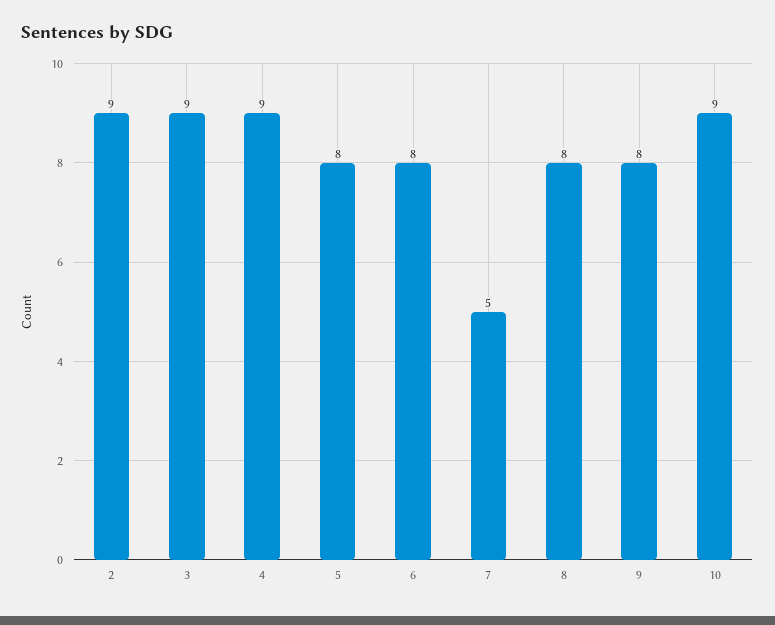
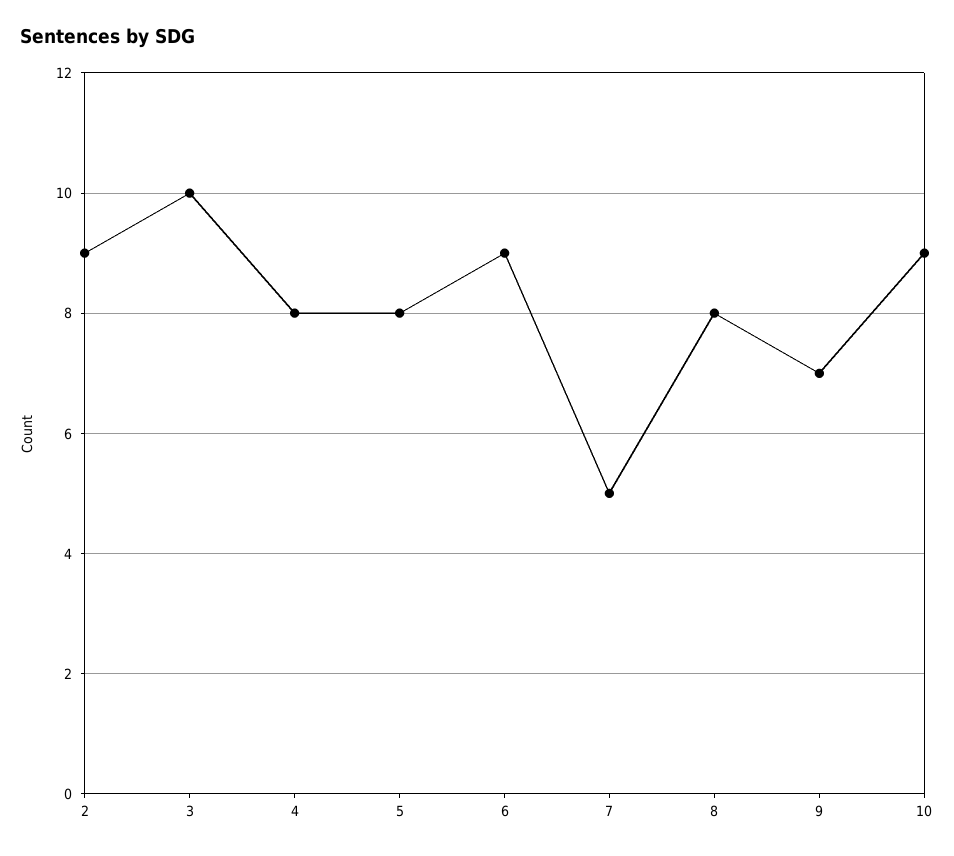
  {
    "2": 9,
-   "3": 9,
+   "3": 10,
-   "4": 9,
+   "4": 8,
    "5": 8,
-   "6": 8,
+   "6": 9,
    "7": 5,
    "8": 8,
-   "9": 8,
+   "9": 7,
    "10": 9
  }

